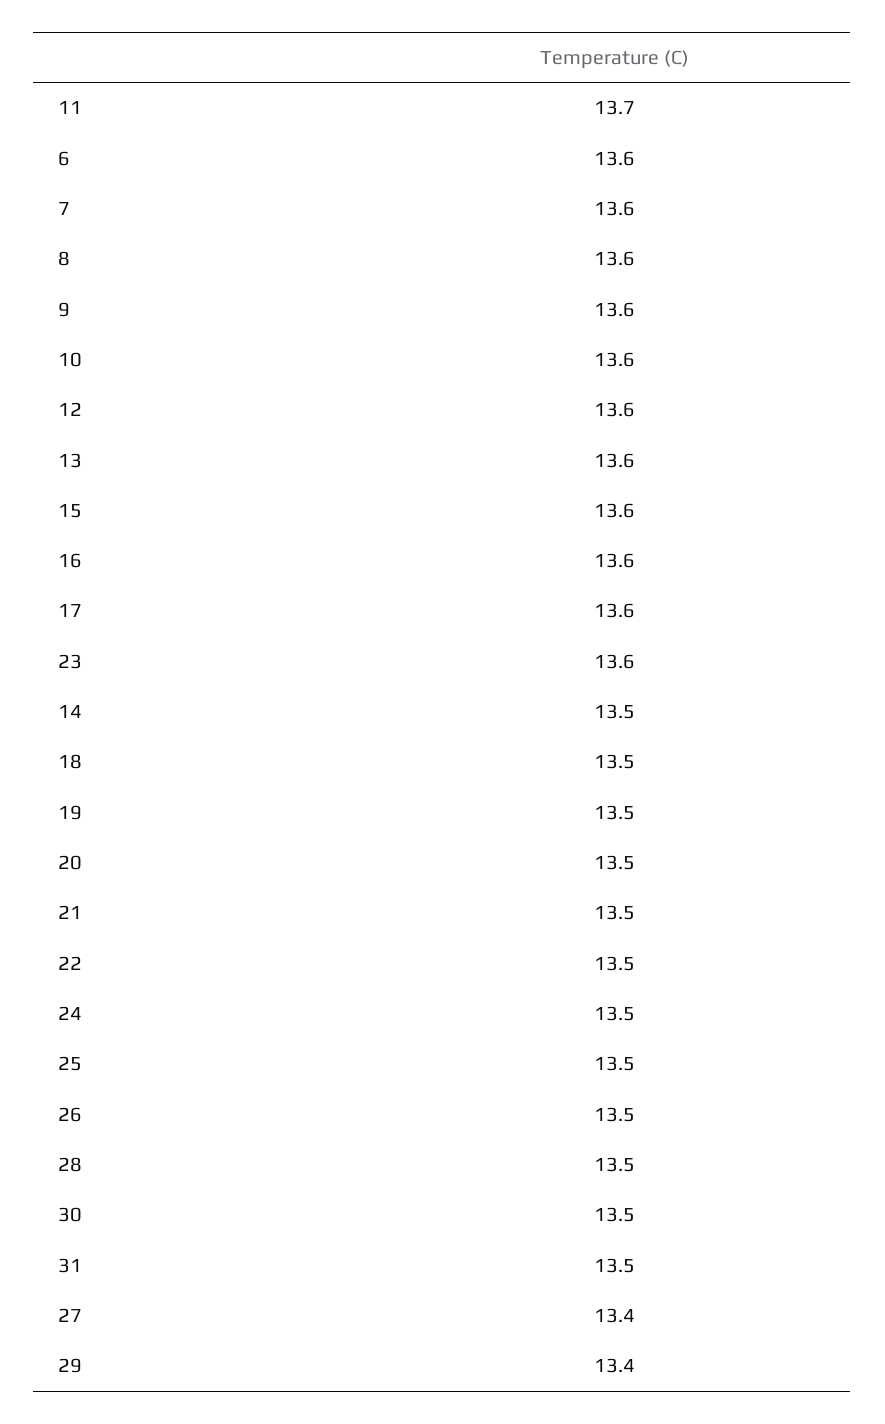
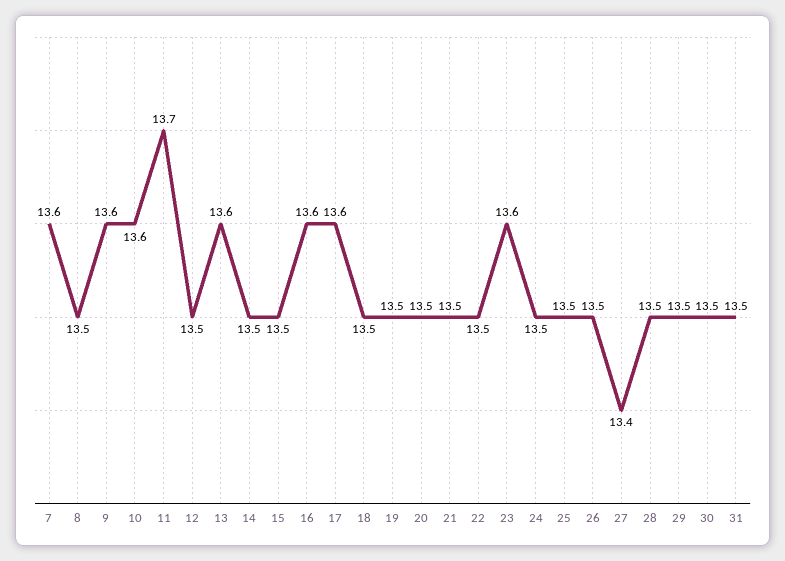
  {
    "11": 13.7,
-   "6": 13.6,
    "7": 13.6,
-   "8": 13.6,
+   "8": 13.5,
    "9": 13.6,
    "10": 13.6,
-   "12": 13.6,
+   "12": 13.5,
    "13": 13.6,
-   "15": 13.6,
+   "15": 13.5,
    "16": 13.6,
    "17": 13.6,
    "23": 13.6,
    "14": 13.5,
    "18": 13.5,
    "19": 13.5,
    "20": 13.5,
    "21": 13.5,
    "22": 13.5,
    "24": 13.5,
    "25": 13.5,
    "26": 13.5,
    "28": 13.5,
    "30": 13.5,
    "31": 13.5,
    "27": 13.4,
-   "29": 13.4
+   "29": 13.5
  }

